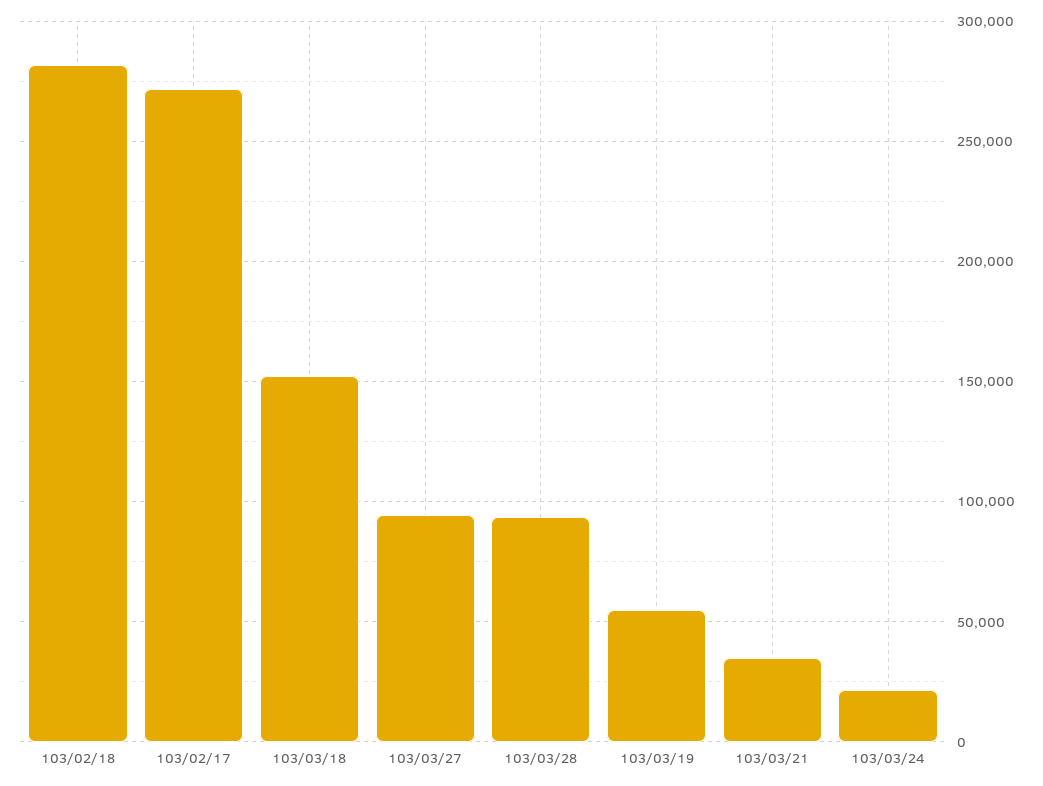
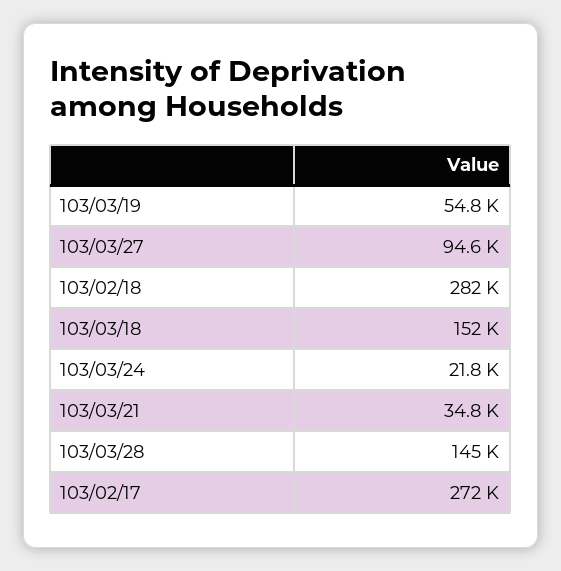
  {
    "103/02/18": 282000,
    "103/02/17": 272000,
    "103/03/18": 152000,
    "103/03/27": 94600,
-   "103/03/28": 95000,
+   "103/03/28": 145000,
    "103/03/19": 54800,
    "103/03/21": 34800,
    "103/03/24": 21800
  }

